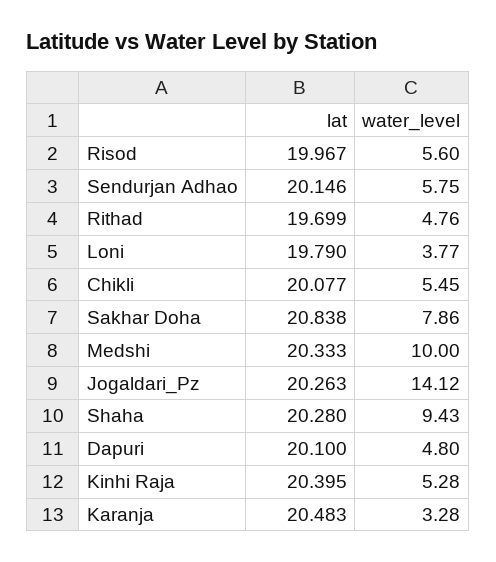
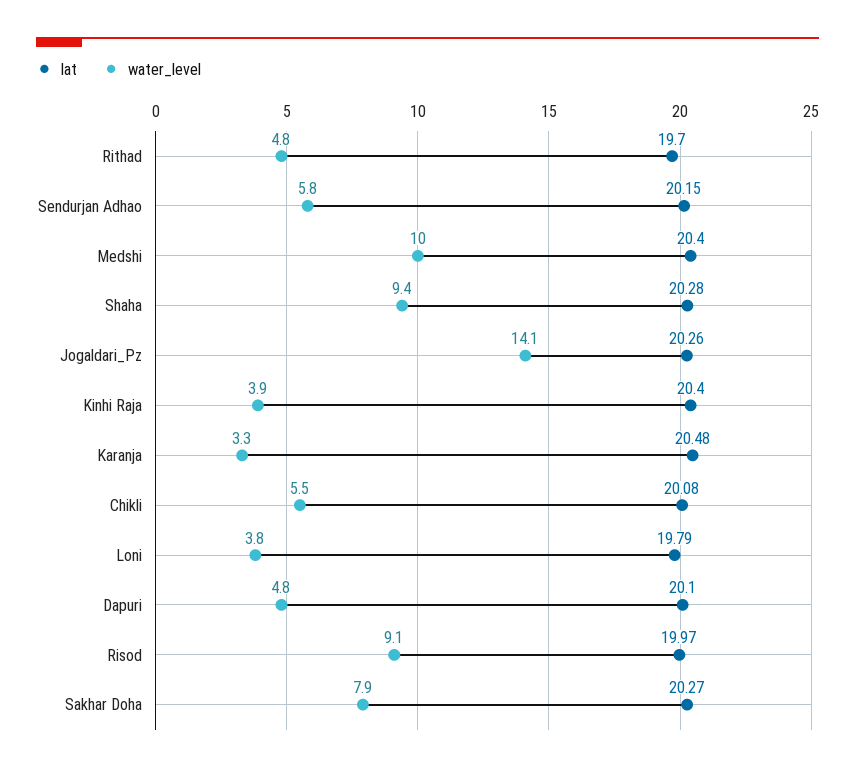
  {
    "lat": {
      "Risod": 19.967,
      "Sendurjan Adhao": 20.146,
      "Rithad": 19.699,
      "Loni": 19.79,
      "Chikli": 20.077,
-     "Sakhar Doha": 20.838,
+     "Sakhar Doha": 20.27,
-     "Medshi": 20.333,
+     "Medshi": 20.4,
      "Jogaldari_Pz": 20.263,
      "Shaha": 20.28,
      "Dapuri": 20.1,
      "Kinhi Raja": 20.395,
      "Karanja": 20.483
    },
    "water_level": {
-     "Risod": 5.6,
+     "Risod": 9.1,
      "Sendurjan Adhao": 5.75,
      "Rithad": 4.76,
      "Loni": 3.77,
      "Chikli": 5.45,
      "Sakhar Doha": 7.86,
      "Medshi": 10,
      "Jogaldari_Pz": 14.12,
      "Shaha": 9.43,
      "Dapuri": 4.8,
-     "Kinhi Raja": 5.28,
+     "Kinhi Raja": 3.9,
      "Karanja": 3.28
    }
  }

